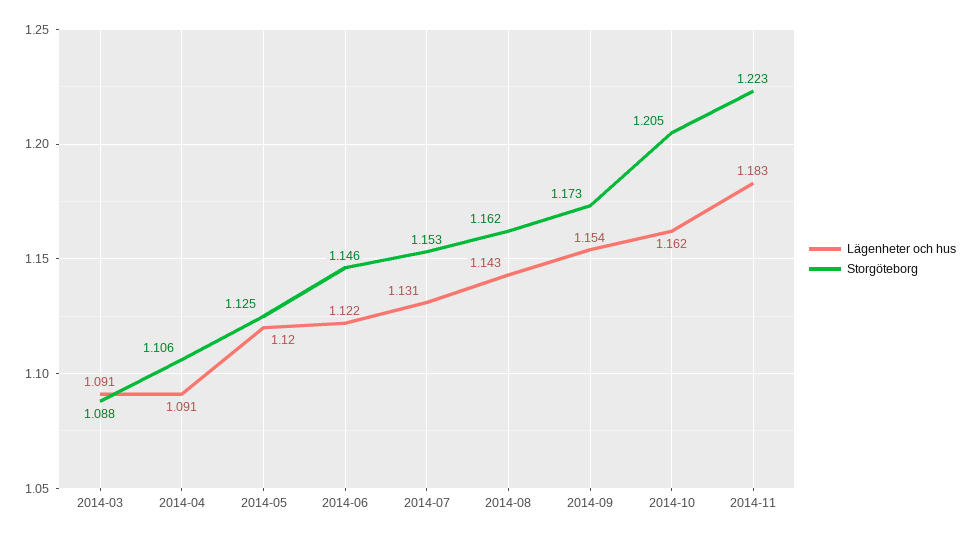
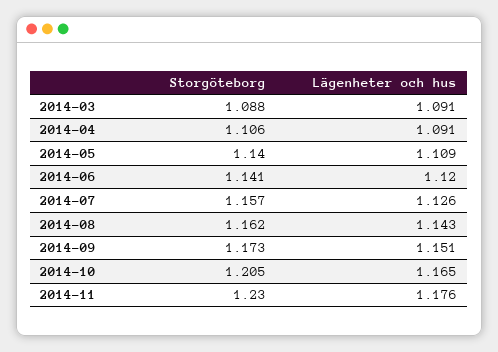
  {
    "Lägenheter och hus": {
      "2014-03": 1.091,
      "2014-04": 1.091,
-     "2014-05": 1.12,
+     "2014-05": 1.109,
-     "2014-06": 1.122,
+     "2014-06": 1.12,
-     "2014-07": 1.131,
+     "2014-07": 1.126,
      "2014-08": 1.143,
-     "2014-09": 1.154,
+     "2014-09": 1.151,
-     "2014-10": 1.162,
+     "2014-10": 1.165,
-     "2014-11": 1.183
+     "2014-11": 1.176
    },
    "Storgöteborg": {
      "2014-03": 1.088,
      "2014-04": 1.106,
-     "2014-05": 1.125,
+     "2014-05": 1.14,
-     "2014-06": 1.146,
+     "2014-06": 1.141,
-     "2014-07": 1.153,
+     "2014-07": 1.157,
      "2014-08": 1.162,
      "2014-09": 1.173,
      "2014-10": 1.205,
-     "2014-11": 1.223
+     "2014-11": 1.23
    }
  }

